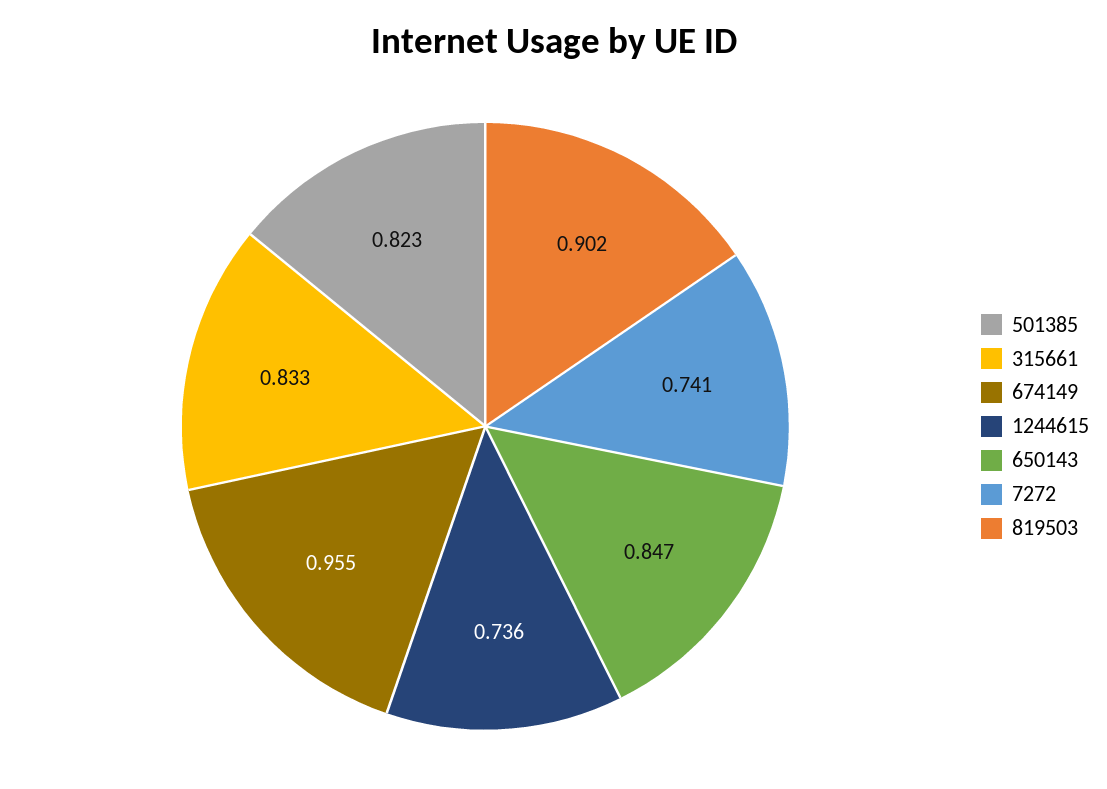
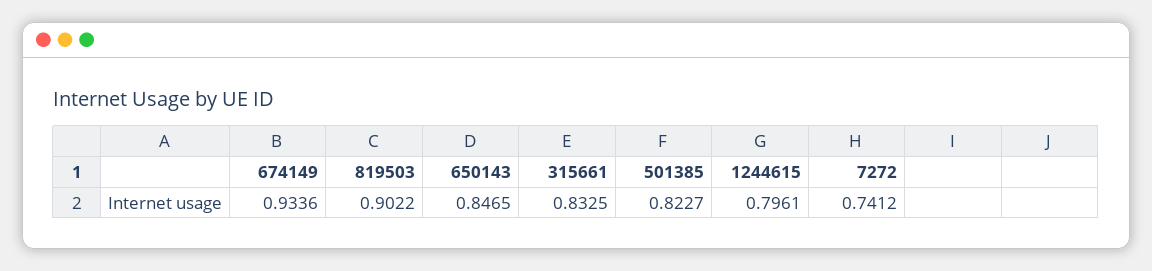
  {
    "501385": 0.8227,
    "315661": 0.8325,
-   "674149": 0.955,
+   "674149": 0.9336,
-   "1244615": 0.736,
+   "1244615": 0.7961,
    "650143": 0.8465,
    "7272": 0.7412,
    "819503": 0.9022
  }

